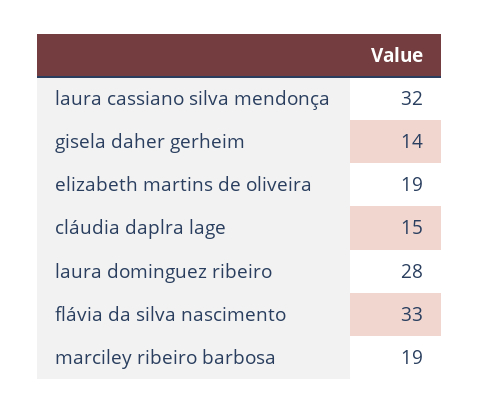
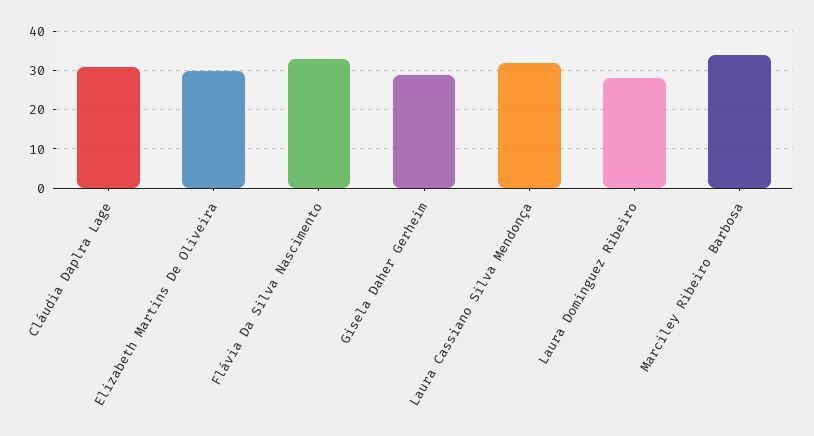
  {
    "laura cassiano silva mendonça": 32,
-   "gisela daher gerheim": 14,
+   "gisela daher gerheim": 30,
-   "elizabeth martins de oliveira": 19,
+   "elizabeth martins de oliveira": 30,
-   "cláudia daplra lage": 15,
+   "cláudia daplra lage": 30,
    "laura dominguez ribeiro": 28,
    "flávia da silva nascimento": 33,
-   "marciley ribeiro barbosa": 19
+   "marciley ribeiro barbosa": 35
  }

